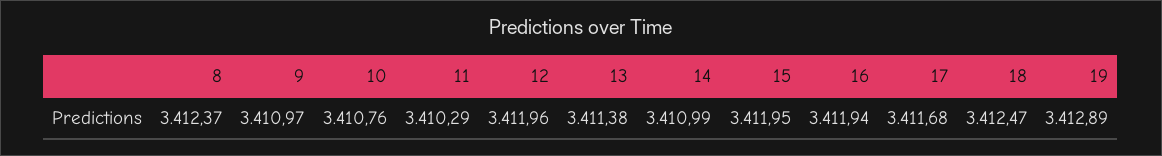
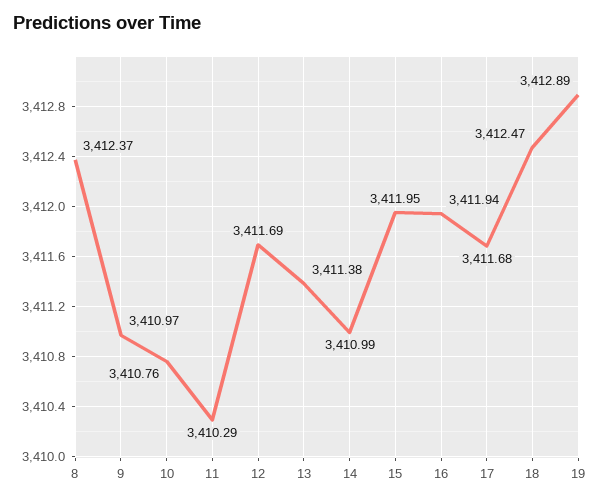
  {
    "8": 3412.37,
    "9": 3410.97,
    "10": 3410.76,
    "11": 3410.29,
-   "12": 3411.96,
+   "12": 3411.69,
    "13": 3411.38,
    "14": 3410.99,
    "15": 3411.95,
    "16": 3411.94,
    "17": 3411.68,
    "18": 3412.47,
    "19": 3412.89
  }

